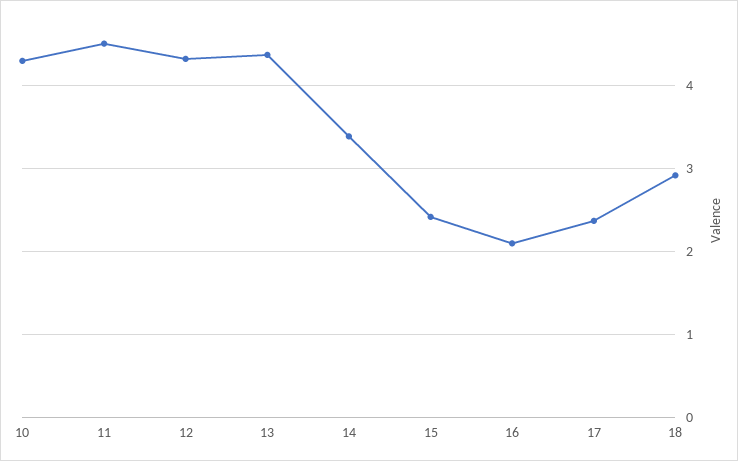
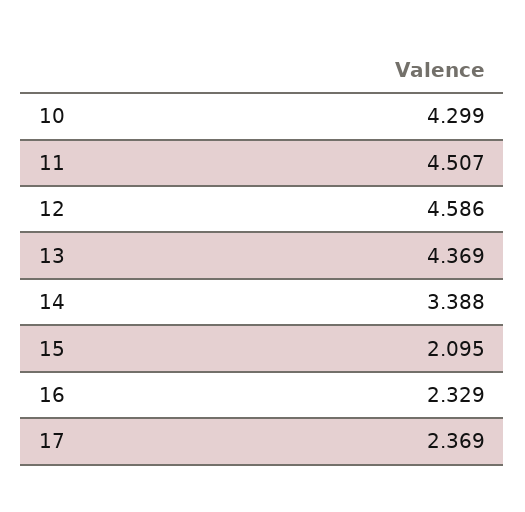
  {
    "10": 4.299,
    "11": 4.507,
-   "12": 4.3,
+   "12": 4.586,
    "13": 4.369,
    "14": 3.388,
-   "15": 2.4,
+   "15": 2.095,
-   "16": 2.1,
+   "16": 2.329,
-   "17": 2.369,
+   "17": 2.369
-   "18": 2.9
  }

